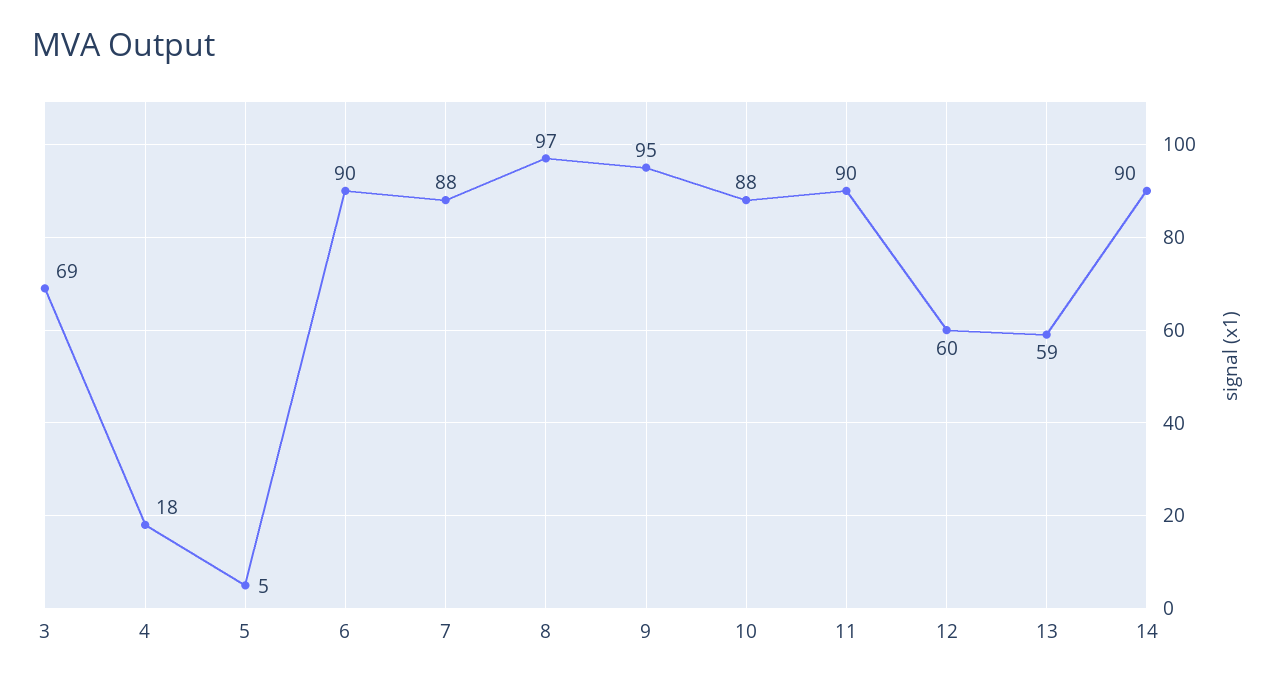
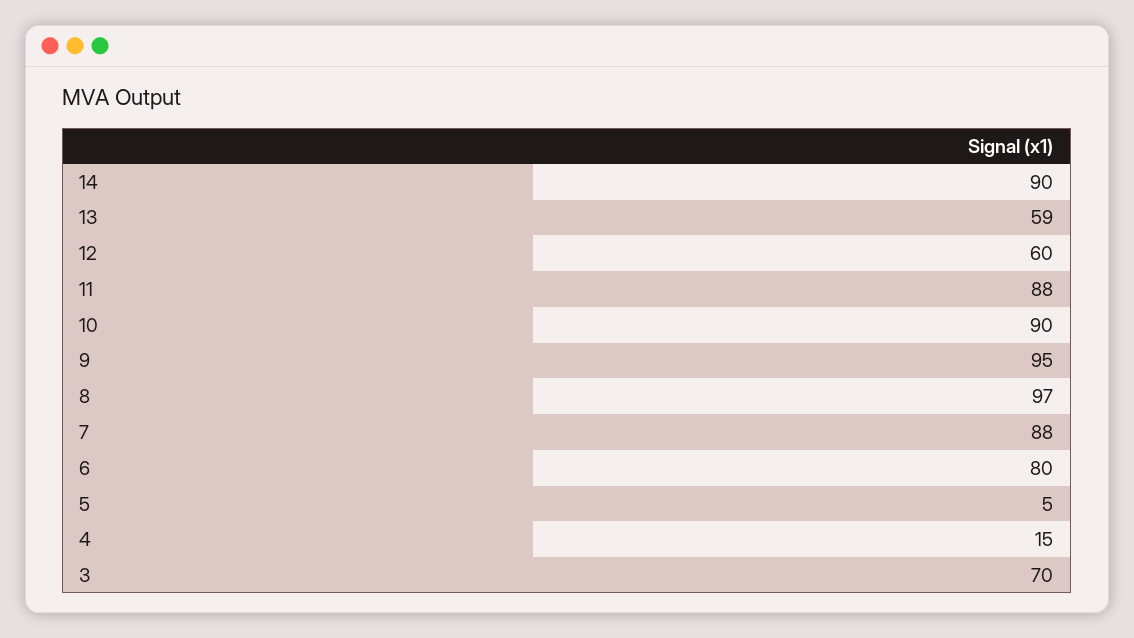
  {
-   "3": 69,
+   "3": 70,
-   "4": 18,
+   "4": 15,
    "5": 5,
-   "6": 90,
+   "6": 80,
    "7": 88,
    "8": 97,
    "9": 95,
-   "10": 88,
+   "10": 90,
-   "11": 90,
+   "11": 88,
    "12": 60,
    "13": 59,
    "14": 90
  }

